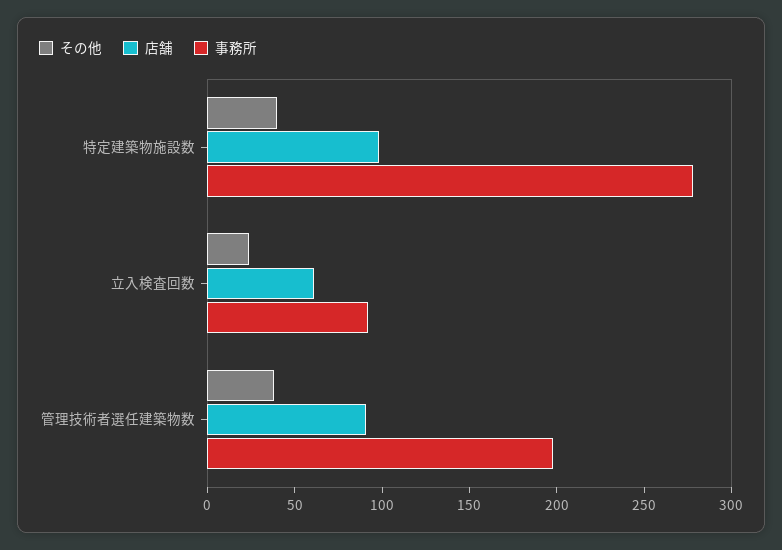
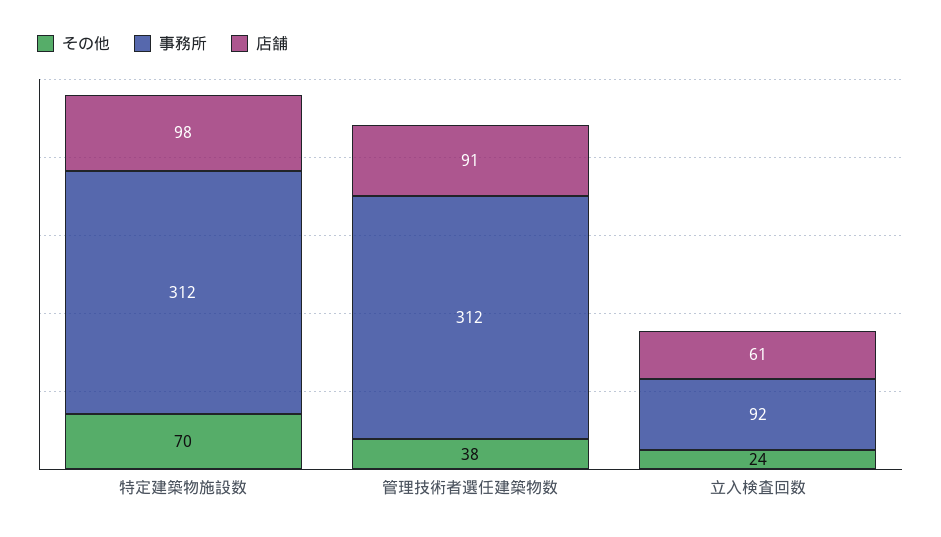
  {
    "その他": {
-     "特定建築物施設数": 40,
+     "特定建築物施設数": 70,
      "立入検査回数": 24,
      "管理技術者選任建築物数": 38
    },
    "店舗": {
      "特定建築物施設数": 98,
      "立入検査回数": 61,
      "管理技術者選任建築物数": 91
    },
    "事務所": {
-     "特定建築物施設数": 280,
+     "特定建築物施設数": 312,
      "立入検査回数": 92,
-     "管理技術者選任建築物数": 200
+     "管理技術者選任建築物数": 312
    }
  }

